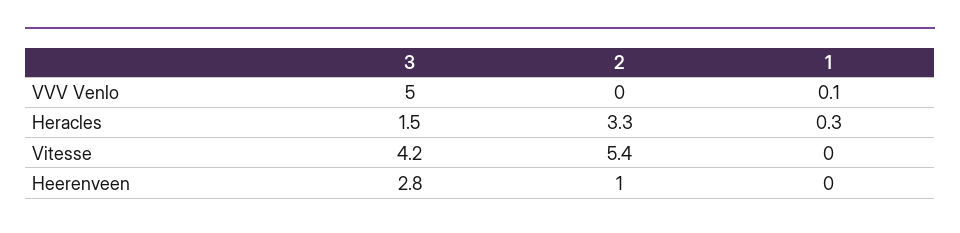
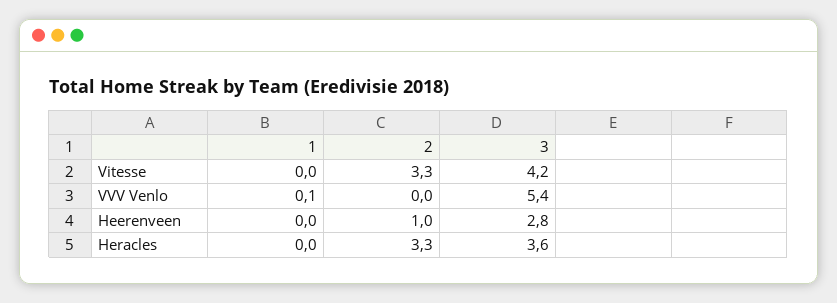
  {
    "3": {
-     "VVV Venlo": 5,
+     "VVV Venlo": 5.4,
-     "Heracles": 1.5,
+     "Heracles": 3.6,
      "Vitesse": 4.2,
      "Heerenveen": 2.8
    },
    "2": {
      "VVV Venlo": 0,
      "Heracles": 3.3,
-     "Vitesse": 5.4,
+     "Vitesse": 3.3,
      "Heerenveen": 1
    },
    "1": {
      "VVV Venlo": 0.1,
-     "Heracles": 0.3,
+     "Heracles": 0,
      "Vitesse": 0,
      "Heerenveen": 0
    }
  }

